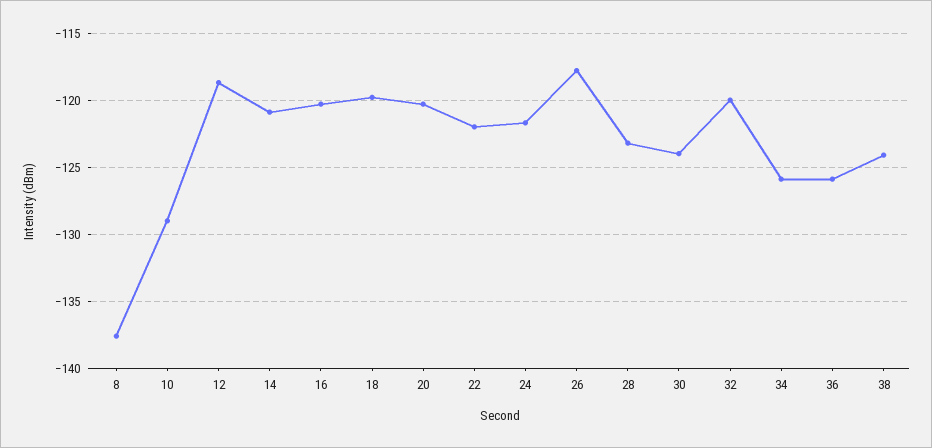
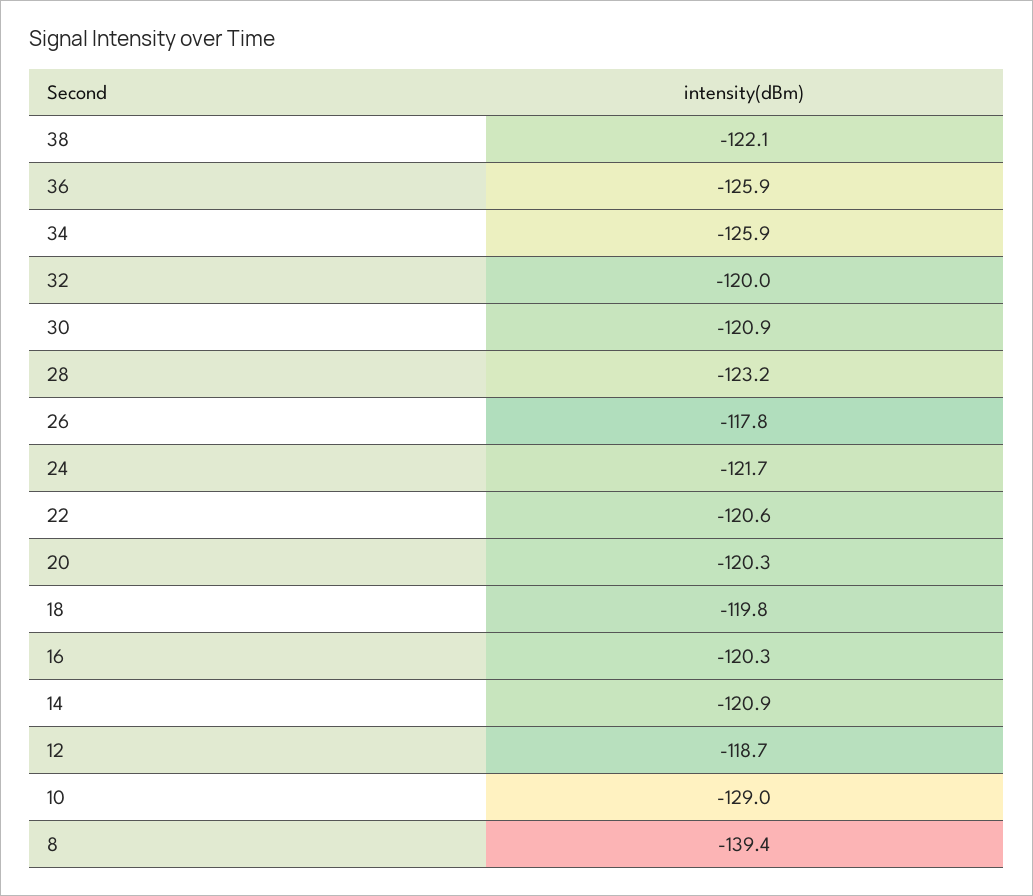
  {
-   "8": -137.5,
+   "8": -139.4,
    "10": -129,
    "12": -118.7,
    "14": -120.9,
    "16": -120.3,
    "18": -119.8,
    "20": -120.3,
-   "22": -122,
+   "22": -120.6,
    "24": -121.7,
    "26": -117.8,
    "28": -123.2,
-   "30": -124,
+   "30": -120.9,
    "32": -120,
    "34": -125.9,
    "36": -125.9,
-   "38": -124
+   "38": -122.1
  }

